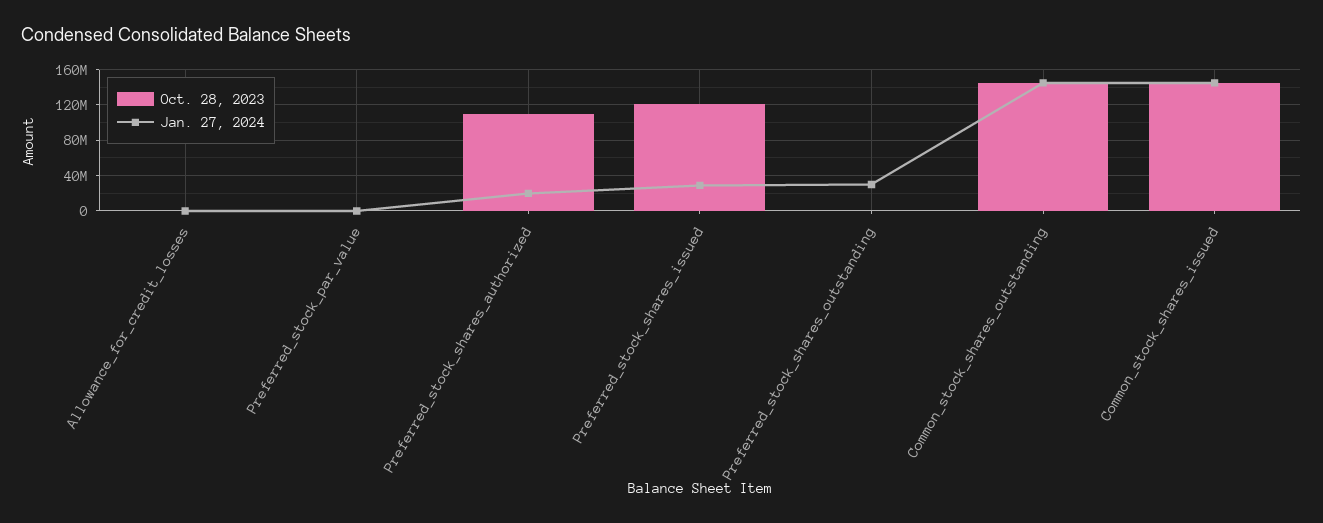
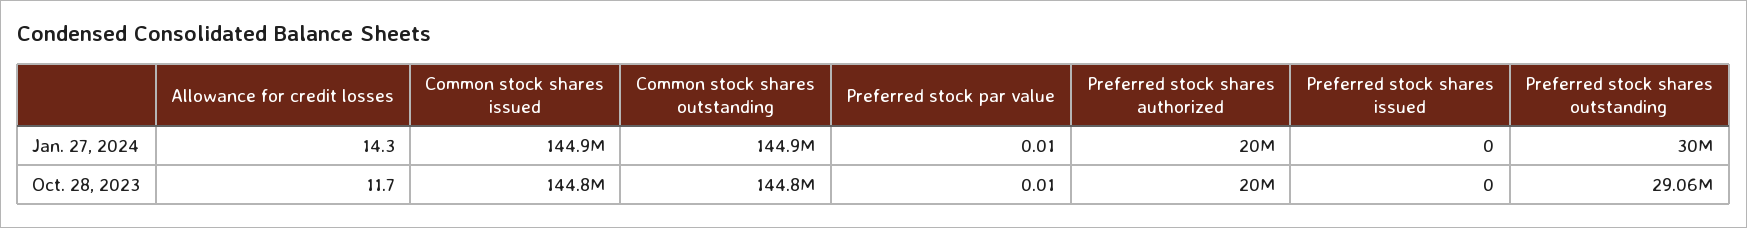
  {
    "Oct. 28, 2023": {
      "Allowance_for_credit_losses": 11.7,
      "Preferred_stock_par_value": 0.01,
-     "Preferred_stock_shares_authorized": 110000000,
+     "Preferred_stock_shares_authorized": 20000000,
-     "Preferred_stock_shares_issued": 120000000,
+     "Preferred_stock_shares_issued": 0,
-     "Preferred_stock_shares_outstanding": 0,
+     "Preferred_stock_shares_outstanding": 29060000,
      "Common_stock_shares_outstanding": 144800000,
      "Common_stock_shares_issued": 144800000
    },
    "Jan. 27, 2024": {
      "Allowance_for_credit_losses": 14.3,
      "Preferred_stock_par_value": 0.01,
      "Preferred_stock_shares_authorized": 20000000,
-     "Preferred_stock_shares_issued": 30000000,
+     "Preferred_stock_shares_issued": 0,
      "Preferred_stock_shares_outstanding": 30000000,
      "Common_stock_shares_outstanding": 144900000,
      "Common_stock_shares_issued": 144900000
    }
  }

